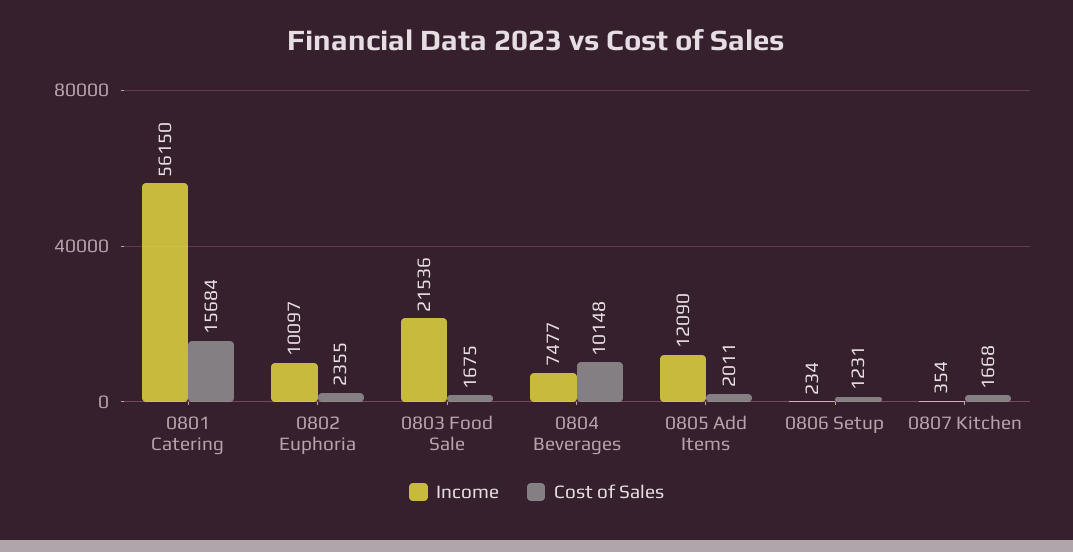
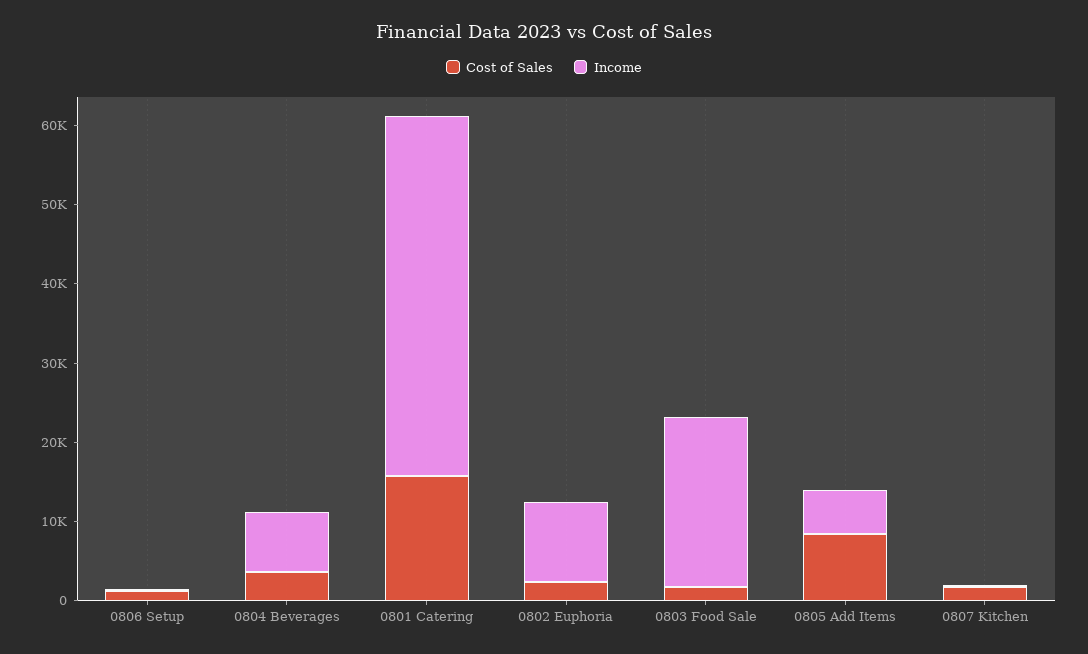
  {
    "Income": {
-     "0801 Catering": 56150,
+     "0801 Catering": 46000,
      "0802 Euphoria": 10097,
      "0803 Food Sale": 21536,
      "0804 Beverages": 7477,
-     "0805 Add Items": 12090,
+     "0805 Add Items": 6000,
      "0806 Setup": 234,
      "0807 Kitchen": 354
    },
    "Cost of Sales": {
      "0801 Catering": 15684,
      "0802 Euphoria": 2355,
      "0803 Food Sale": 1675,
-     "0804 Beverages": 10148,
+     "0804 Beverages": 4000,
-     "0805 Add Items": 2011,
+     "0805 Add Items": 8000,
      "0806 Setup": 1231,
      "0807 Kitchen": 1668
    }
  }

